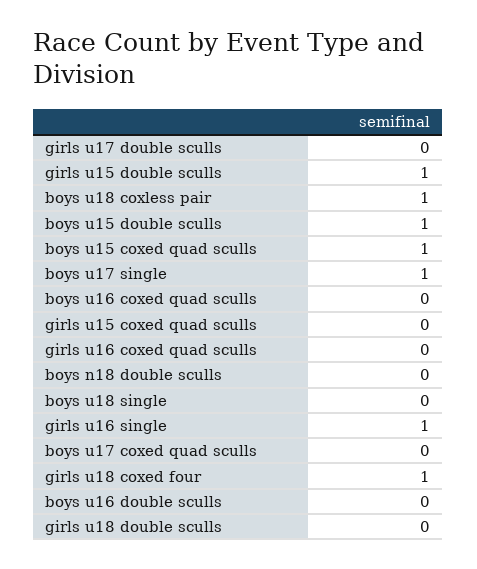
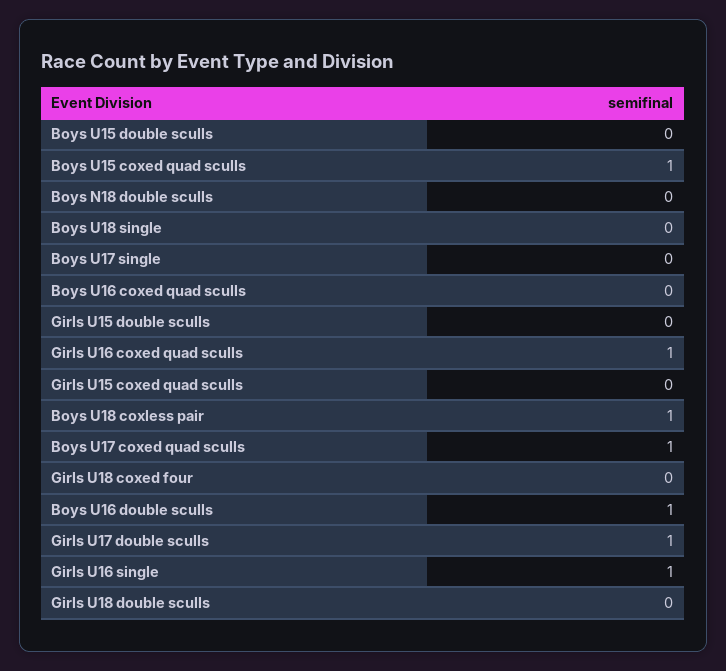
  {
-   "girls u17 double sculls": 0,
+   "girls u17 double sculls": 1,
-   "girls u15 double sculls": 1,
+   "girls u15 double sculls": 0,
    "boys u18 coxless pair": 1,
-   "boys u15 double sculls": 1,
+   "boys u15 double sculls": 0,
    "boys u15 coxed quad sculls": 1,
-   "boys u17 single": 1,
+   "boys u17 single": 0,
    "boys u16 coxed quad sculls": 0,
    "girls u15 coxed quad sculls": 0,
-   "girls u16 coxed quad sculls": 0,
+   "girls u16 coxed quad sculls": 1,
    "boys n18 double sculls": 0,
    "boys u18 single": 0,
    "girls u16 single": 1,
-   "boys u17 coxed quad sculls": 0,
+   "boys u17 coxed quad sculls": 1,
-   "girls u18 coxed four": 1,
+   "girls u18 coxed four": 0,
-   "boys u16 double sculls": 0,
+   "boys u16 double sculls": 1,
    "girls u18 double sculls": 0
  }

